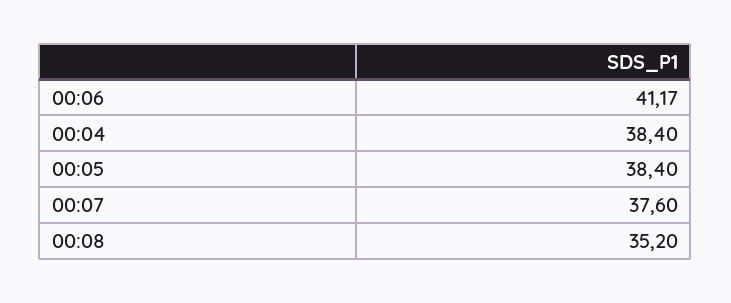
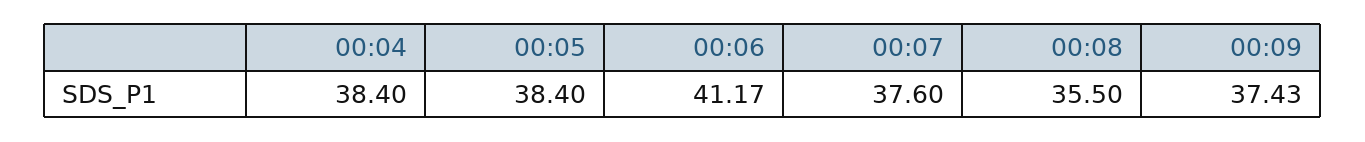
  {
    "00:06": 41.17,
    "00:04": 38.4,
    "00:05": 38.4,
    "00:07": 37.6,
-   "00:08": 35.2
+   "00:08": 35.5,
+   "00:09": 37.43
  }

